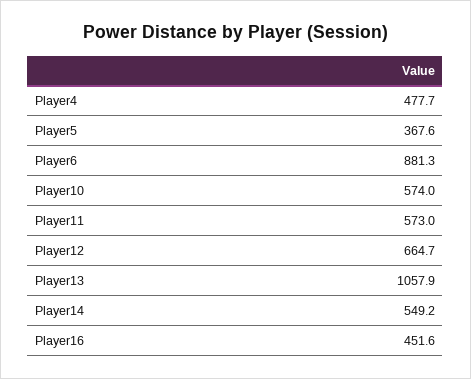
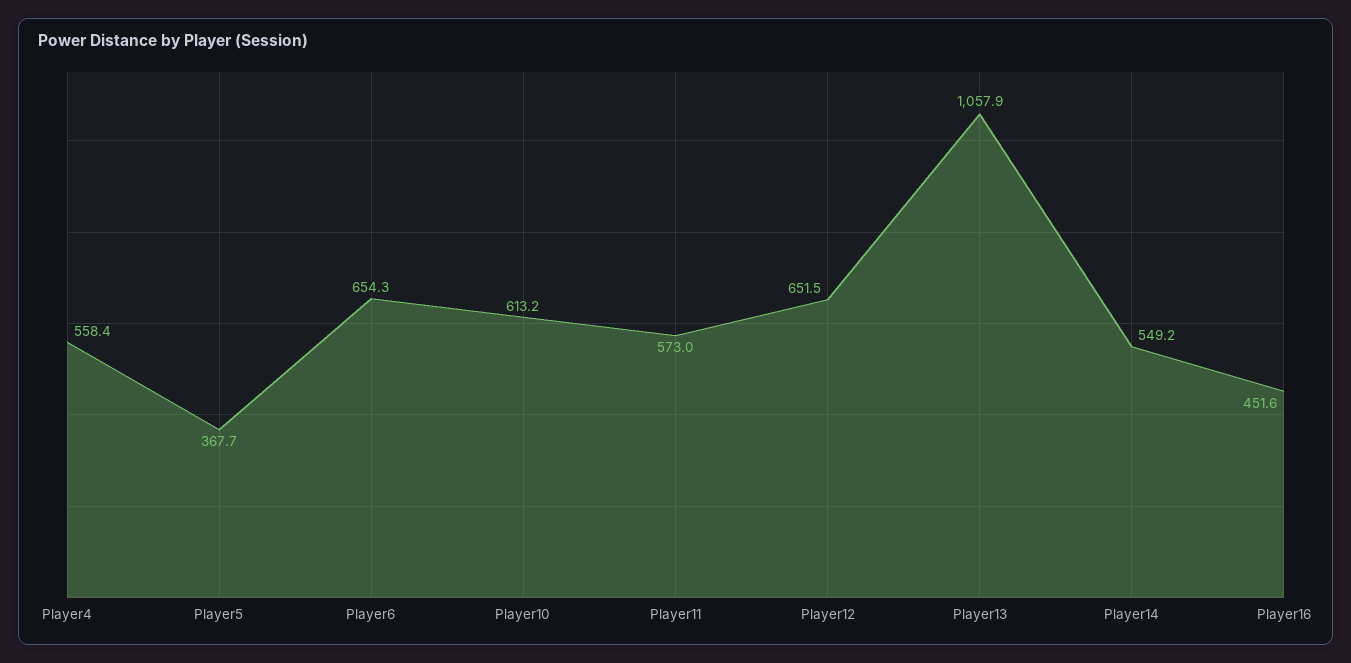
  {
-   "Player4": 477.7,
+   "Player4": 558.4,
-   "Player5": 367.6,
+   "Player5": 367.7,
-   "Player6": 881.3,
+   "Player6": 654.3,
-   "Player10": 574,
+   "Player10": 613.2,
    "Player11": 573,
-   "Player12": 664.7,
+   "Player12": 651.5,
    "Player13": 1057.9,
    "Player14": 549.2,
    "Player16": 451.6
  }

